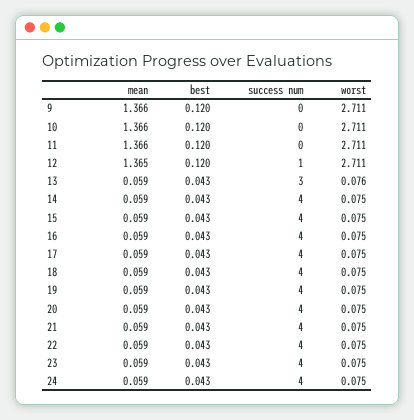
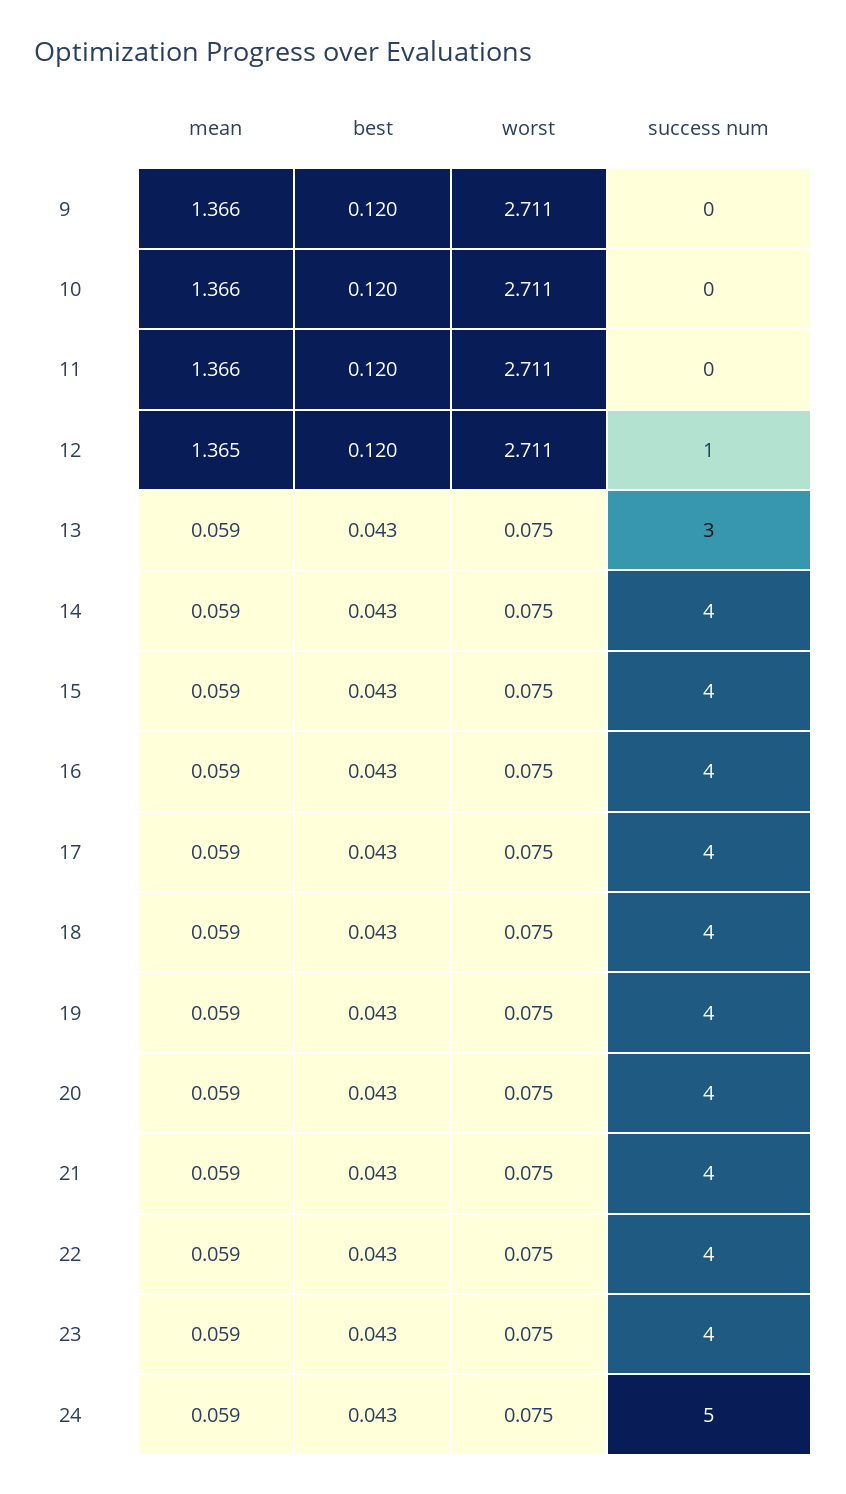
  {
    "mean": {
      "9": 1.366,
      "10": 1.366,
      "11": 1.366,
      "12": 1.365,
      "13": 0.059,
      "14": 0.059,
      "15": 0.059,
      "16": 0.059,
      "17": 0.059,
      "18": 0.059,
      "19": 0.059,
      "20": 0.059,
      "21": 0.059,
      "22": 0.059,
      "23": 0.059,
      "24": 0.059
    },
    "best": {
      "9": 0.12,
      "10": 0.12,
      "11": 0.12,
      "12": 0.12,
      "13": 0.043,
      "14": 0.043,
      "15": 0.043,
      "16": 0.043,
      "17": 0.043,
      "18": 0.043,
      "19": 0.043,
      "20": 0.043,
      "21": 0.043,
      "22": 0.043,
      "23": 0.043,
      "24": 0.043
    },
    "success num": {
      "9": 0,
      "10": 0,
      "11": 0,
      "12": 1,
      "13": 3,
      "14": 4,
      "15": 4,
      "16": 4,
      "17": 4,
      "18": 4,
      "19": 4,
      "20": 4,
      "21": 4,
      "22": 4,
      "23": 4,
-     "24": 4
+     "24": 5
    },
    "worst": {
      "9": 2.711,
      "10": 2.711,
      "11": 2.711,
      "12": 2.711,
-     "13": 0.076,
+     "13": 0.075,
      "14": 0.075,
      "15": 0.075,
      "16": 0.075,
      "17": 0.075,
      "18": 0.075,
      "19": 0.075,
      "20": 0.075,
      "21": 0.075,
      "22": 0.075,
      "23": 0.075,
      "24": 0.075
    }
  }

